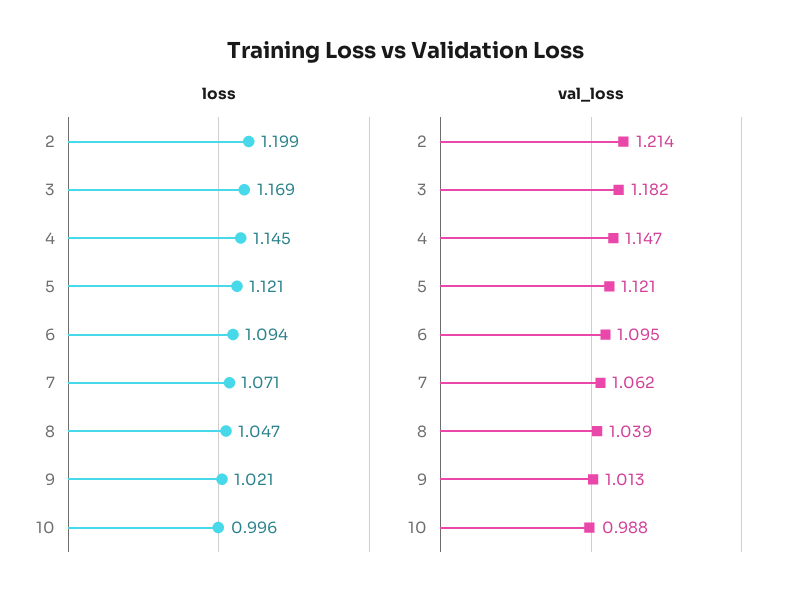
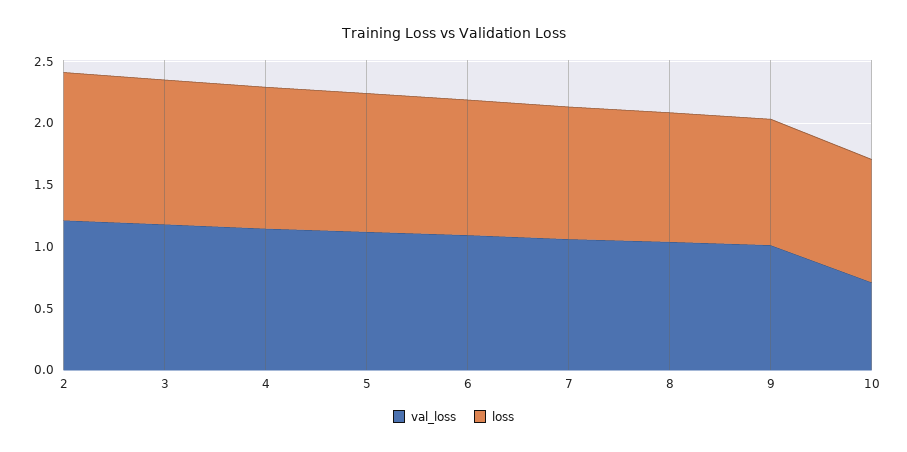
  {
    "loss": {
      "2": 1.199,
      "3": 1.169,
      "4": 1.145,
      "5": 1.121,
      "6": 1.094,
      "7": 1.071,
      "8": 1.047,
      "9": 1.021,
      "10": 0.996
    },
    "val_loss": {
      "2": 1.214,
      "3": 1.182,
      "4": 1.147,
      "5": 1.121,
      "6": 1.095,
      "7": 1.062,
      "8": 1.039,
      "9": 1.013,
-     "10": 0.988
+     "10": 0.7
    }
  }

